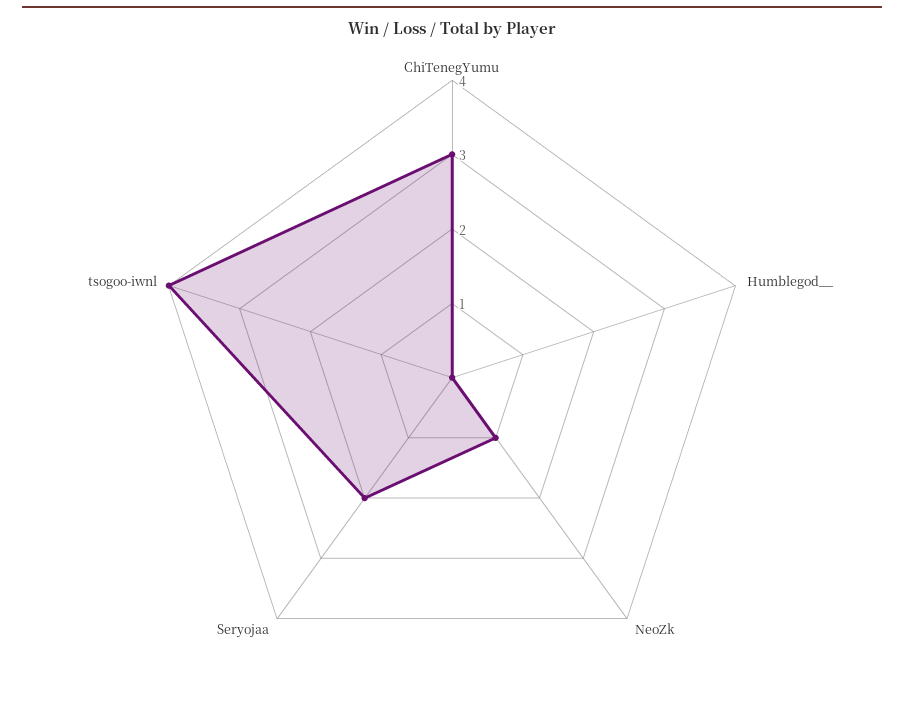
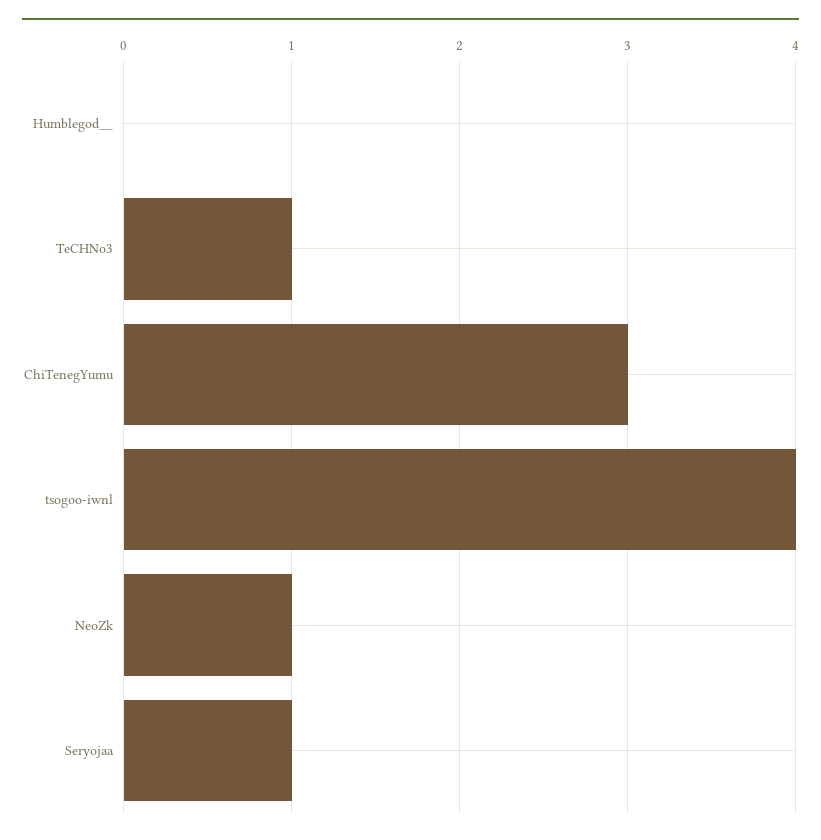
  {
    "ChiTenegYumu": 3,
    "Humblegod__": 0,
    "NeoZk": 1,
-   "Seryojaa": 2,
+   "Seryojaa": 1,
-   "tsogoo-iwnl": 4
+   "tsogoo-iwnl": 4,
+   "TeCHNo3": 1
  }

